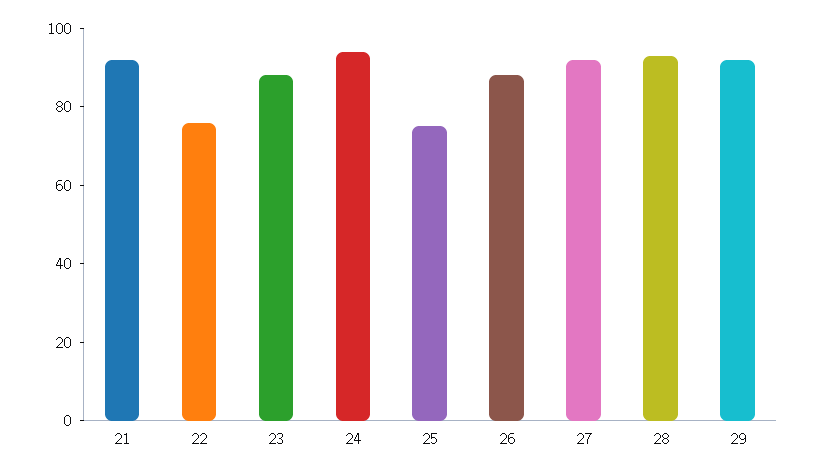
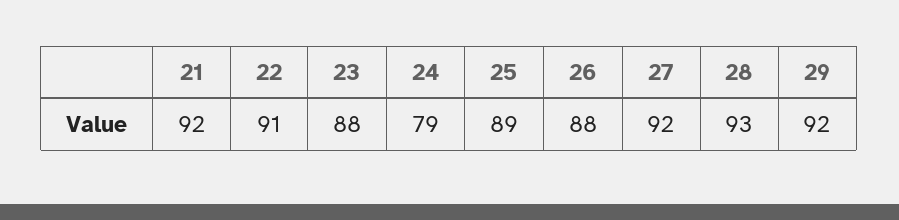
  {
    "21": 92,
-   "22": 75,
+   "22": 91,
    "23": 88,
-   "24": 95,
+   "24": 79,
-   "25": 75,
+   "25": 89,
    "26": 88,
    "27": 92,
    "28": 93,
    "29": 92
  }

